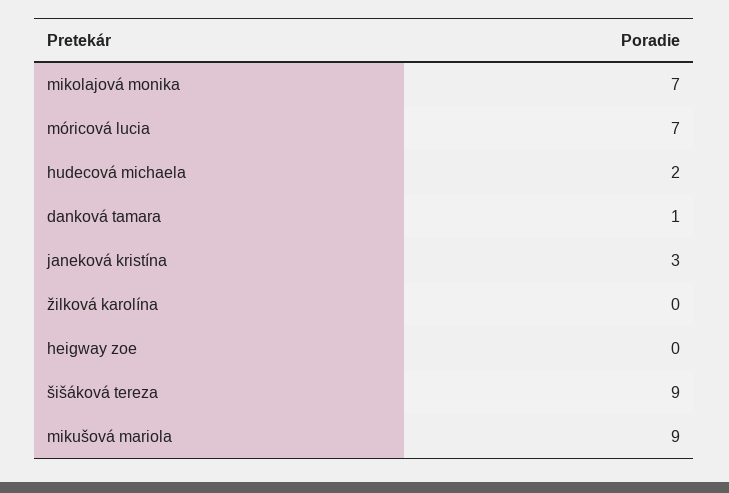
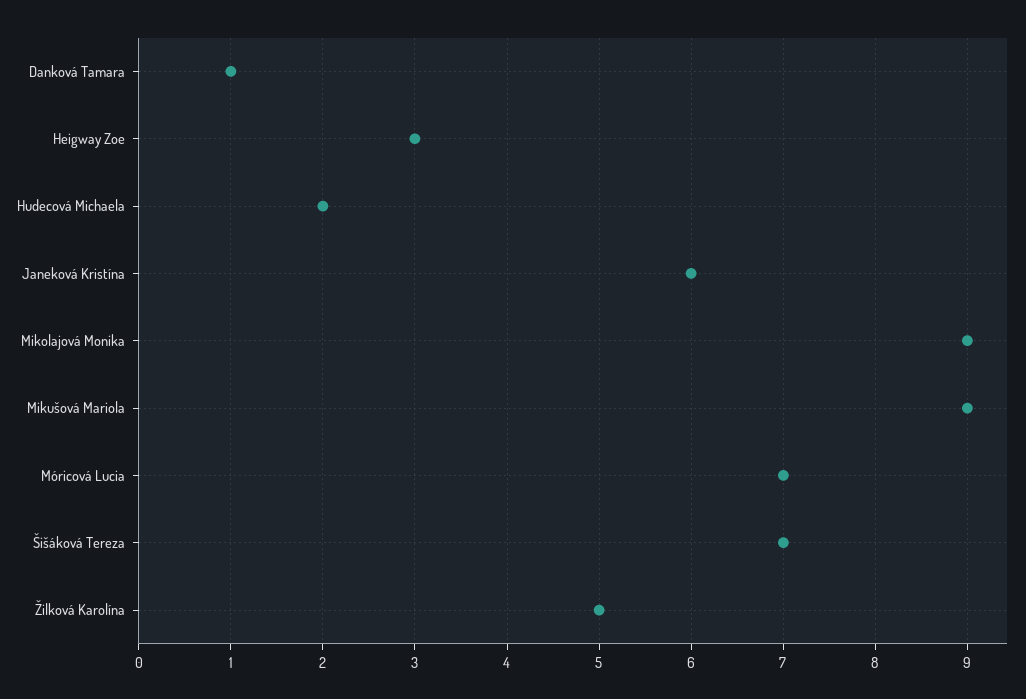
  {
-   "mikolajová monika": 7,
+   "mikolajová monika": 9,
    "móricová lucia": 7,
    "hudecová michaela": 2,
    "danková tamara": 1,
-   "janeková kristína": 3,
+   "janeková kristína": 6,
-   "žilková karolína": 0,
+   "žilková karolína": 5,
-   "heigway zoe": 0,
+   "heigway zoe": 3,
-   "šišáková tereza": 9,
+   "šišáková tereza": 7,
    "mikušová mariola": 9
  }

